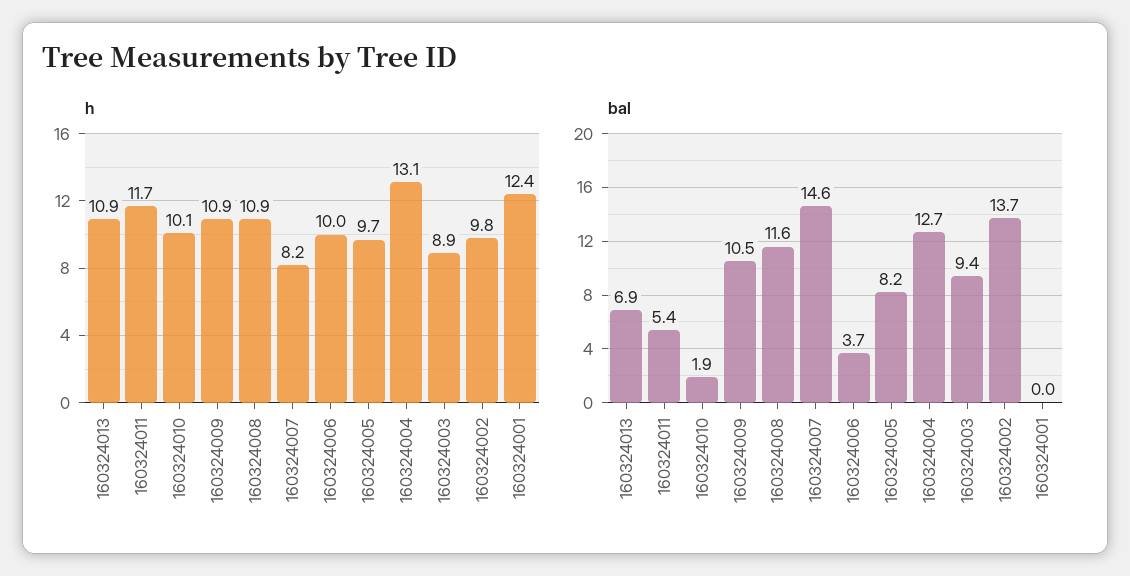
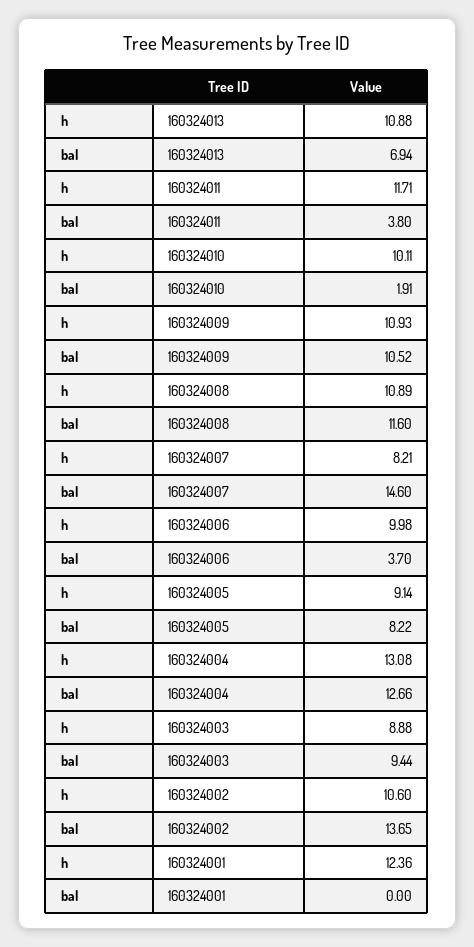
  {
    "h": {
      "160324013": 10.88,
      "160324011": 11.71,
      "160324010": 10.11,
      "160324009": 10.93,
      "160324008": 10.89,
      "160324007": 8.21,
      "160324006": 9.98,
-     "160324005": 9.7,
+     "160324005": 9.14,
      "160324004": 13.08,
      "160324003": 8.88,
-     "160324002": 9.8,
+     "160324002": 10.6,
      "160324001": 12.36
    },
    "bal": {
      "160324013": 6.94,
-     "160324011": 5.4,
+     "160324011": 3.8,
      "160324010": 1.91,
      "160324009": 10.52,
      "160324008": 11.6,
      "160324007": 14.6,
      "160324006": 3.7,
      "160324005": 8.22,
      "160324004": 12.66,
      "160324003": 9.44,
      "160324002": 13.65,
      "160324001": 0
    }
  }

